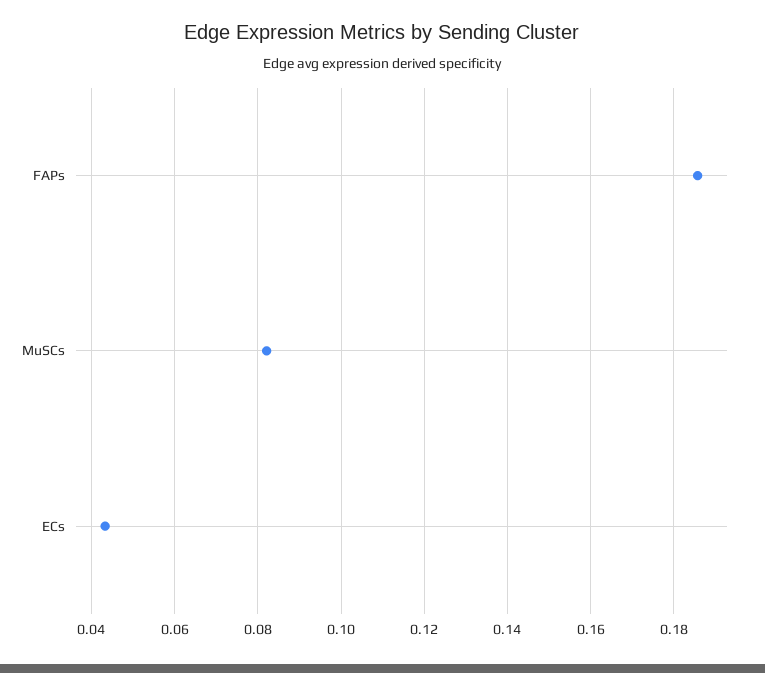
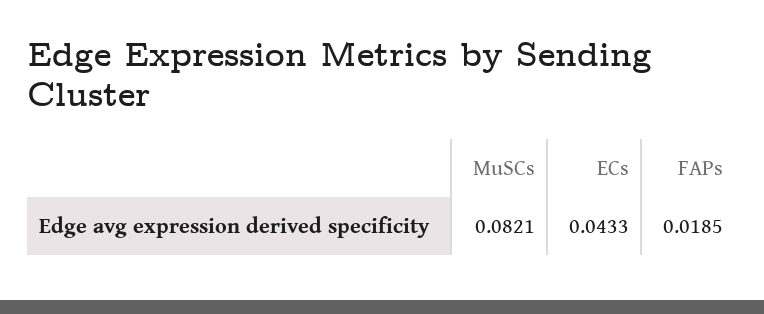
  {
-   "FAPs": 0.186,
+   "FAPs": 0.0185,
    "MuSCs": 0.0821,
    "ECs": 0.0433
  }

